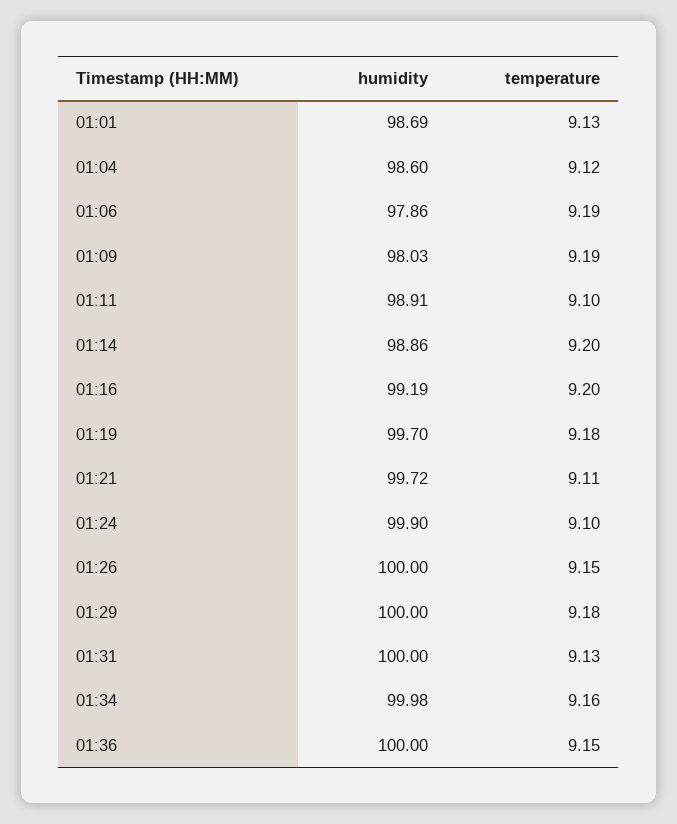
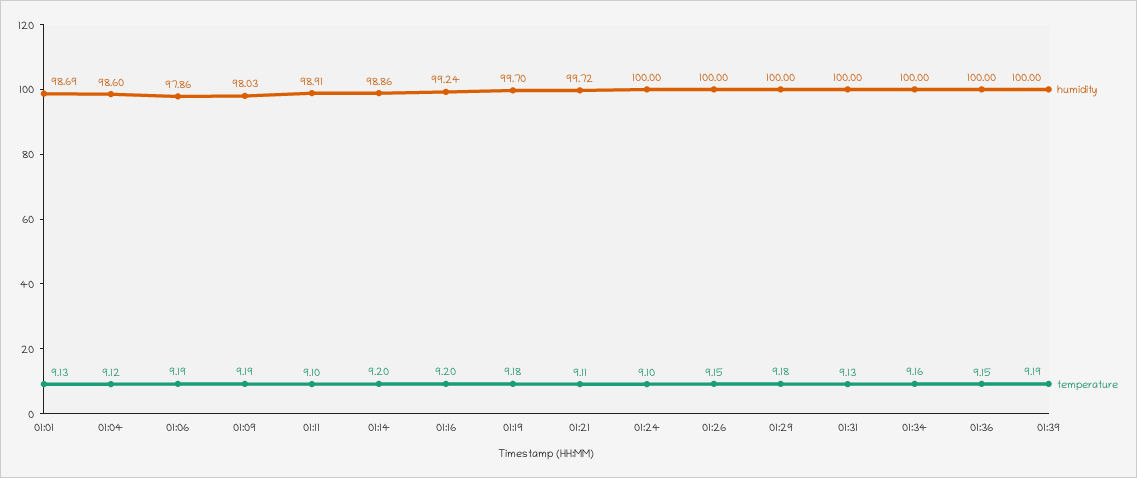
  {
    "humidity": {
      "01:01": 98.69,
      "01:04": 98.6,
      "01:06": 97.86,
      "01:09": 98.03,
      "01:11": 98.91,
      "01:14": 98.86,
-     "01:16": 99.19,
+     "01:16": 99.24,
      "01:19": 99.7,
      "01:21": 99.72,
-     "01:24": 99.9,
+     "01:24": 100,
      "01:26": 100,
      "01:29": 100,
      "01:31": 100,
-     "01:34": 99.98,
+     "01:34": 100,
-     "01:36": 100
+     "01:36": 100,
+     "01:39": 100
    },
    "temperature": {
      "01:01": 9.13,
      "01:04": 9.12,
      "01:06": 9.19,
      "01:09": 9.19,
      "01:11": 9.1,
      "01:14": 9.2,
      "01:16": 9.2,
      "01:19": 9.18,
      "01:21": 9.11,
      "01:24": 9.1,
      "01:26": 9.15,
      "01:29": 9.18,
      "01:31": 9.13,
      "01:34": 9.16,
-     "01:36": 9.15
+     "01:36": 9.15,
+     "01:39": 9.19
    }
  }

